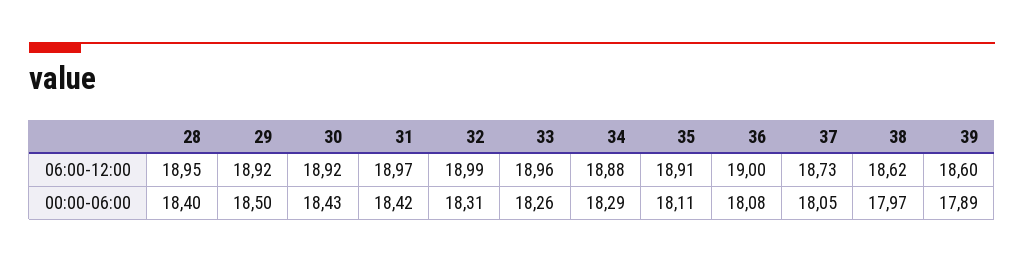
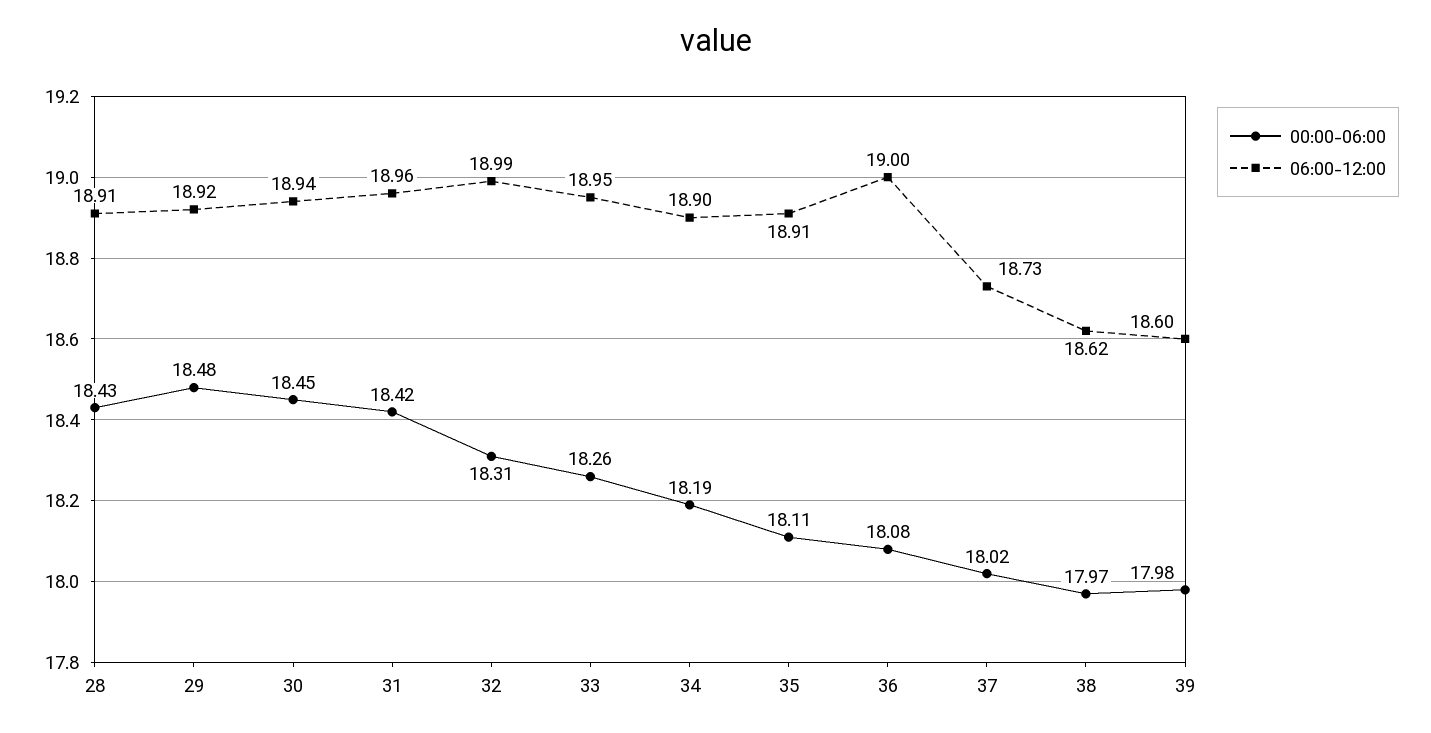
  {
    "06:00-12:00": {
-     "28": 18.95,
+     "28": 18.91,
      "29": 18.92,
-     "30": 18.92,
+     "30": 18.94,
-     "31": 18.97,
+     "31": 18.96,
      "32": 18.99,
-     "33": 18.96,
+     "33": 18.95,
-     "34": 18.88,
+     "34": 18.9,
      "35": 18.91,
      "36": 19,
      "37": 18.73,
      "38": 18.62,
      "39": 18.6
    },
    "00:00-06:00": {
-     "28": 18.4,
+     "28": 18.43,
-     "29": 18.5,
+     "29": 18.48,
-     "30": 18.43,
+     "30": 18.45,
      "31": 18.42,
      "32": 18.31,
      "33": 18.26,
-     "34": 18.29,
+     "34": 18.19,
      "35": 18.11,
      "36": 18.08,
-     "37": 18.05,
+     "37": 18.02,
      "38": 17.97,
-     "39": 17.89
+     "39": 17.98
    }
  }

